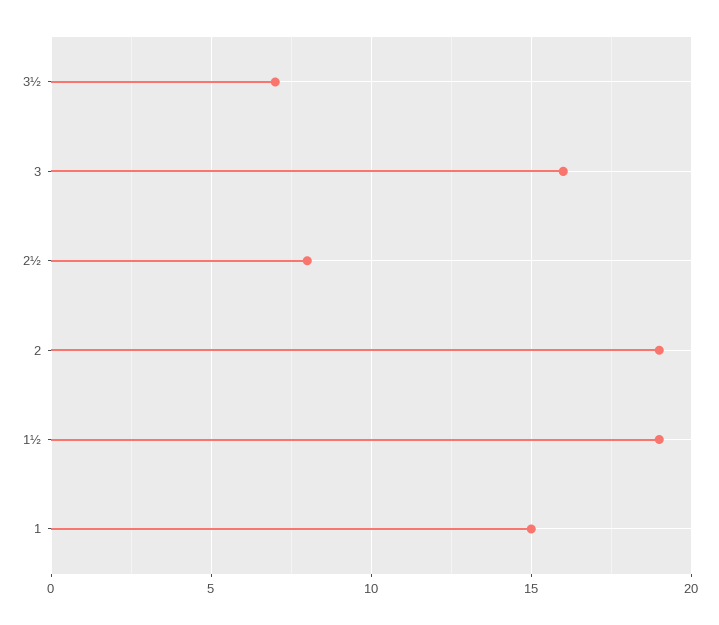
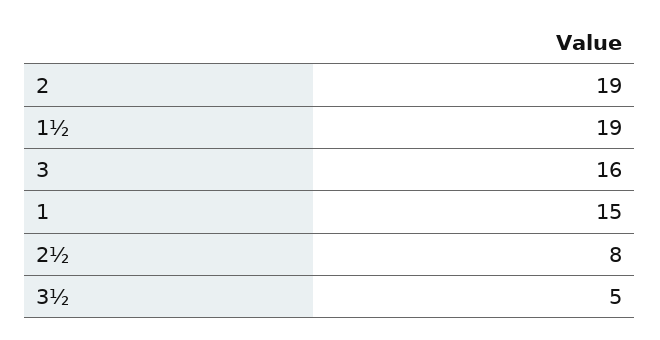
  {
-   "3½": 7,
+   "3½": 5,
    "3": 16,
    "2½": 8,
    "2": 19,
    "1½": 19,
    "1": 15
  }

